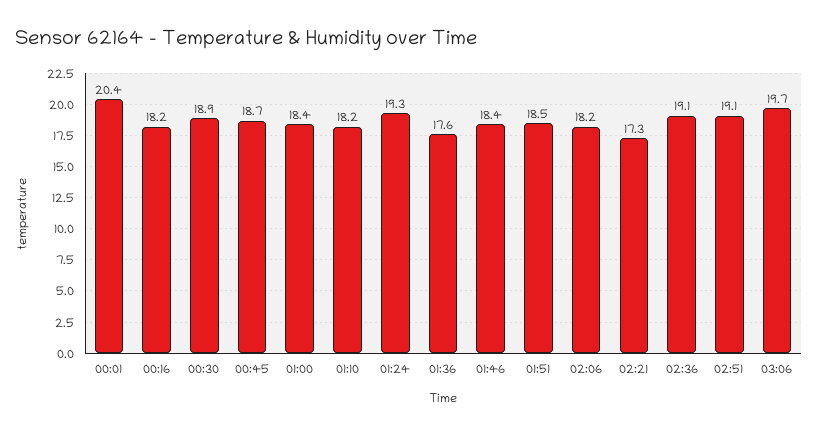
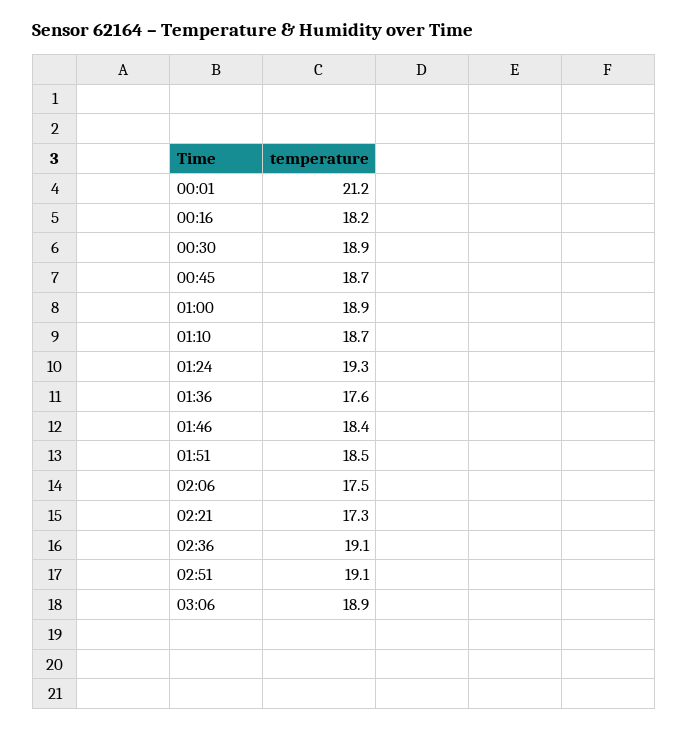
  {
-   "00:01": 20.4,
+   "00:01": 21.2,
    "00:16": 18.2,
    "00:30": 18.9,
    "00:45": 18.7,
-   "01:00": 18.4,
+   "01:00": 18.9,
-   "01:10": 18.2,
+   "01:10": 18.7,
    "01:24": 19.3,
    "01:36": 17.6,
    "01:46": 18.4,
    "01:51": 18.5,
-   "02:06": 18.2,
+   "02:06": 17.5,
    "02:21": 17.3,
    "02:36": 19.1,
    "02:51": 19.1,
-   "03:06": 19.7
+   "03:06": 18.9
  }

